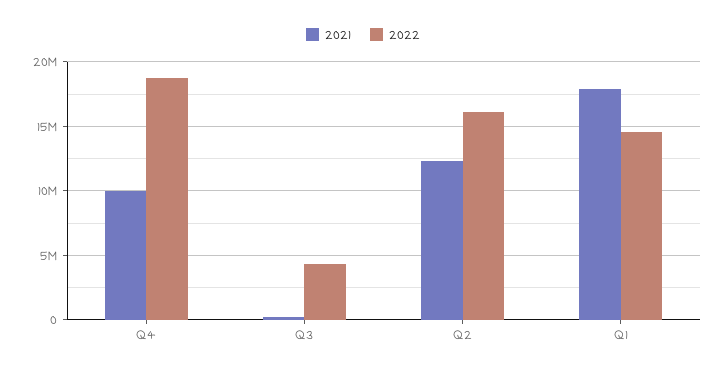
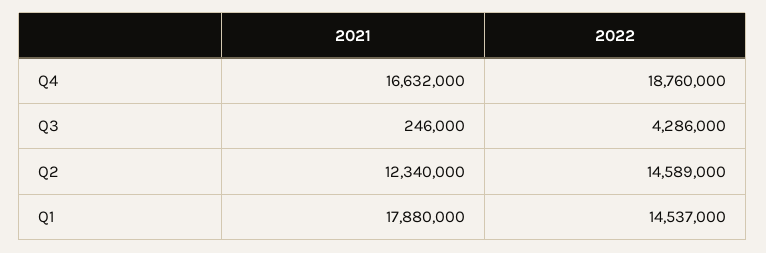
  {
    "2021": {
-     "Q4": 10000000,
+     "Q4": 16632000,
      "Q3": 246000,
      "Q2": 12340000,
      "Q1": 17880000
    },
    "2022": {
      "Q4": 18760000,
      "Q3": 4286000,
-     "Q2": 16000000,
+     "Q2": 14589000,
      "Q1": 14537000
    }
  }

